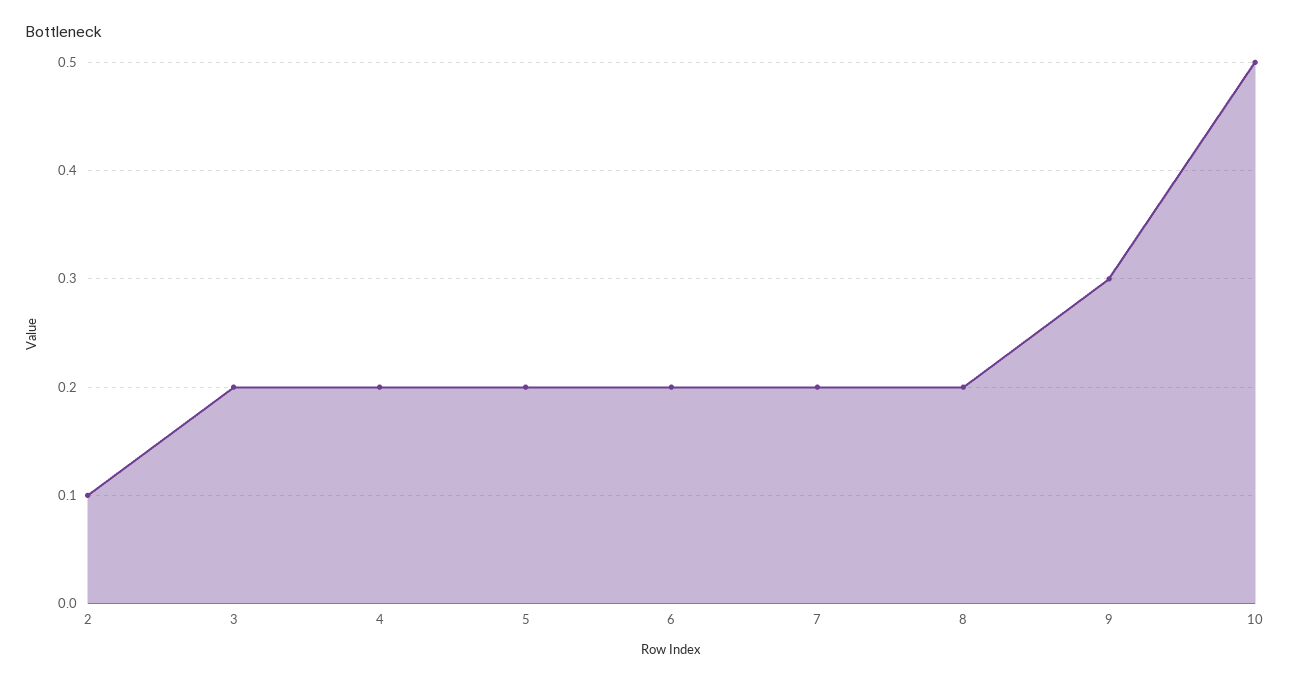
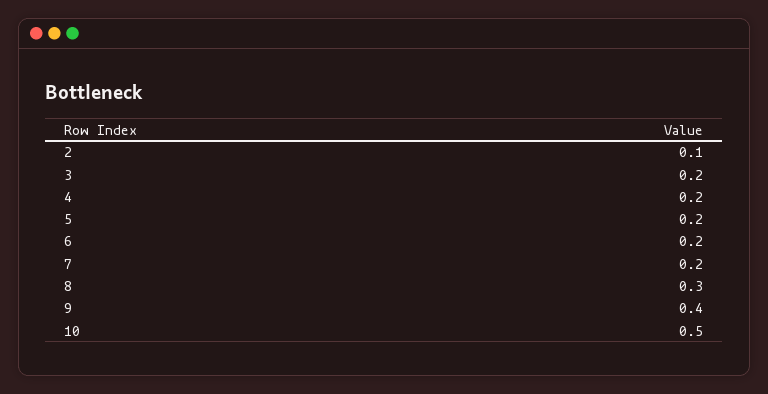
  {
    "2": 0.1,
    "3": 0.2,
    "4": 0.2,
    "5": 0.2,
    "6": 0.2,
    "7": 0.2,
-   "8": 0.2,
+   "8": 0.3,
-   "9": 0.3,
+   "9": 0.4,
    "10": 0.5
  }

